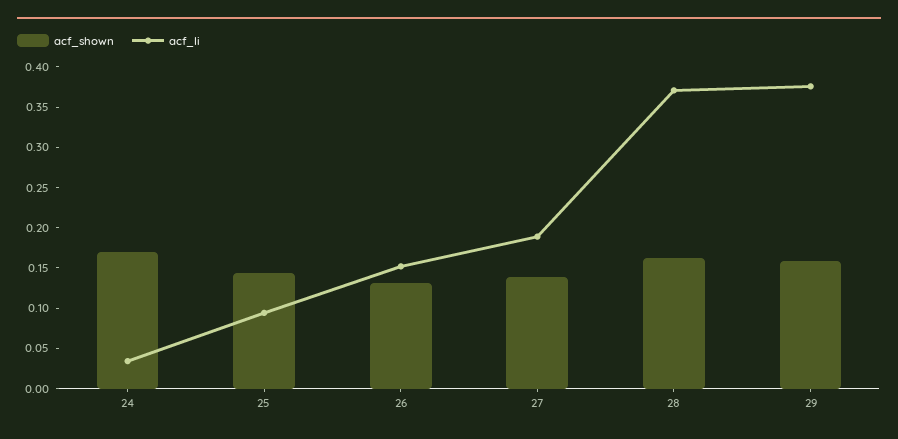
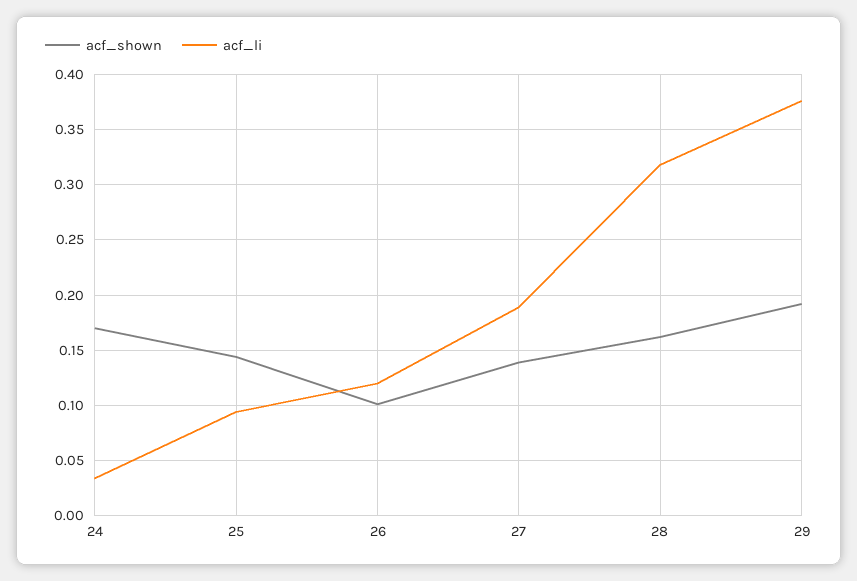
  {
    "acf_shown": {
      "24": 0.17,
      "25": 0.14,
-     "26": 0.13,
+     "26": 0.1,
      "27": 0.14,
      "28": 0.16,
-     "29": 0.16
+     "29": 0.19
    },
    "acf_li": {
      "24": 0.03,
      "25": 0.09,
-     "26": 0.15,
+     "26": 0.12,
      "27": 0.19,
-     "28": 0.37,
+     "28": 0.32,
      "29": 0.38
    }
  }

